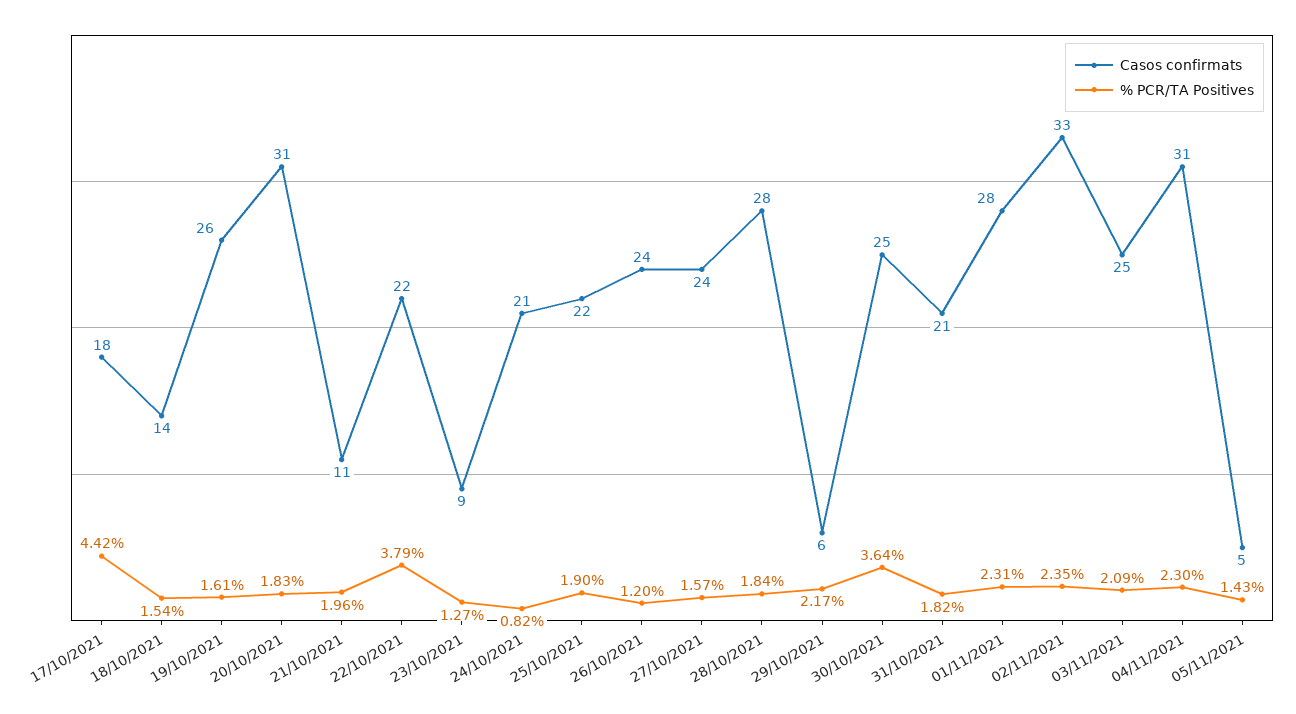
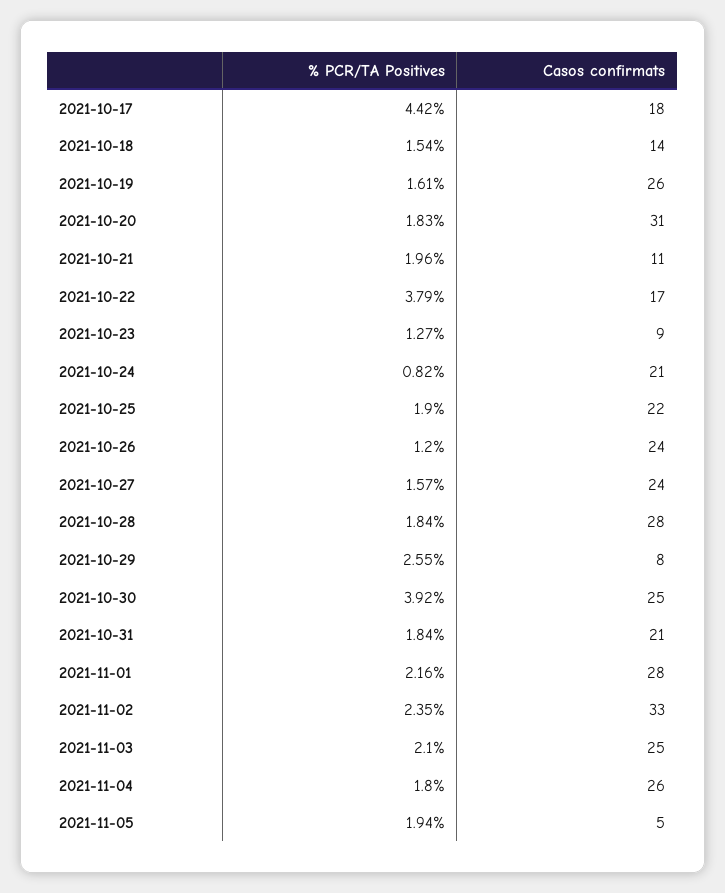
  {
    "Casos confirmats": {
      "17/10/2021": 18,
      "18/10/2021": 14,
      "19/10/2021": 26,
      "20/10/2021": 31,
      "21/10/2021": 11,
-     "22/10/2021": 22,
+     "22/10/2021": 17,
      "23/10/2021": 9,
      "24/10/2021": 21,
      "25/10/2021": 22,
      "26/10/2021": 24,
      "27/10/2021": 24,
      "28/10/2021": 28,
-     "29/10/2021": 6,
+     "29/10/2021": 8,
      "30/10/2021": 25,
      "31/10/2021": 21,
      "01/11/2021": 28,
      "02/11/2021": 33,
      "03/11/2021": 25,
-     "04/11/2021": 31,
+     "04/11/2021": 26,
      "05/11/2021": 5
    },
    "% PCR/TA Positives": {
      "17/10/2021": 4.42,
      "18/10/2021": 1.54,
      "19/10/2021": 1.61,
      "20/10/2021": 1.83,
      "21/10/2021": 1.96,
      "22/10/2021": 3.79,
      "23/10/2021": 1.27,
      "24/10/2021": 0.82,
      "25/10/2021": 1.9,
      "26/10/2021": 1.2,
      "27/10/2021": 1.57,
      "28/10/2021": 1.84,
-     "29/10/2021": 2.17,
+     "29/10/2021": 2.55,
-     "30/10/2021": 3.64,
+     "30/10/2021": 3.92,
-     "31/10/2021": 1.82,
+     "31/10/2021": 1.84,
-     "01/11/2021": 2.31,
+     "01/11/2021": 2.16,
      "02/11/2021": 2.35,
-     "03/11/2021": 2.09,
+     "03/11/2021": 2.1,
-     "04/11/2021": 2.3,
+     "04/11/2021": 1.8,
-     "05/11/2021": 1.43
+     "05/11/2021": 1.94
    }
  }

